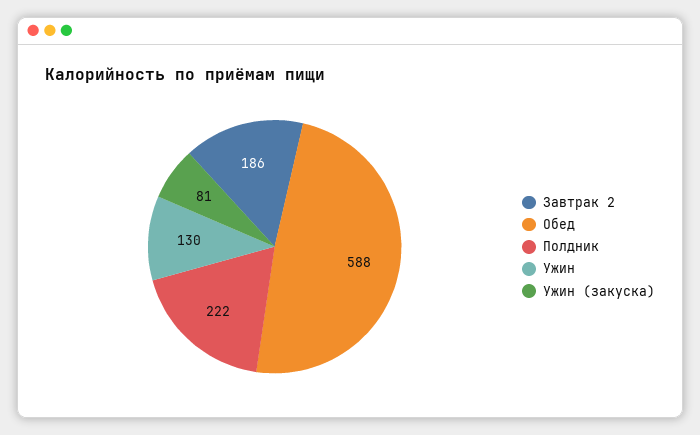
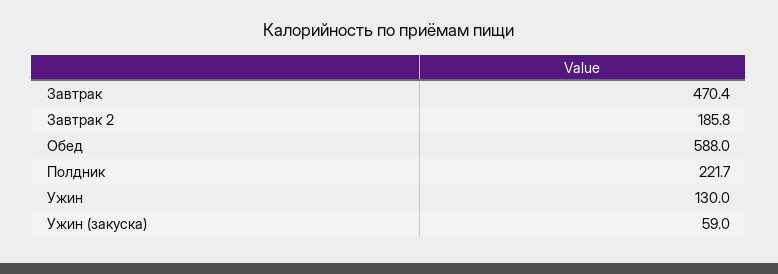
  {
    "Завтрак 2": 185.8,
    "Обед": 588,
    "Полдник": 221.7,
    "Ужин": 130,
-   "Ужин (закуска)": 81
+   "Ужин (закуска)": 59,
+   "Завтрак": 470.4
  }

